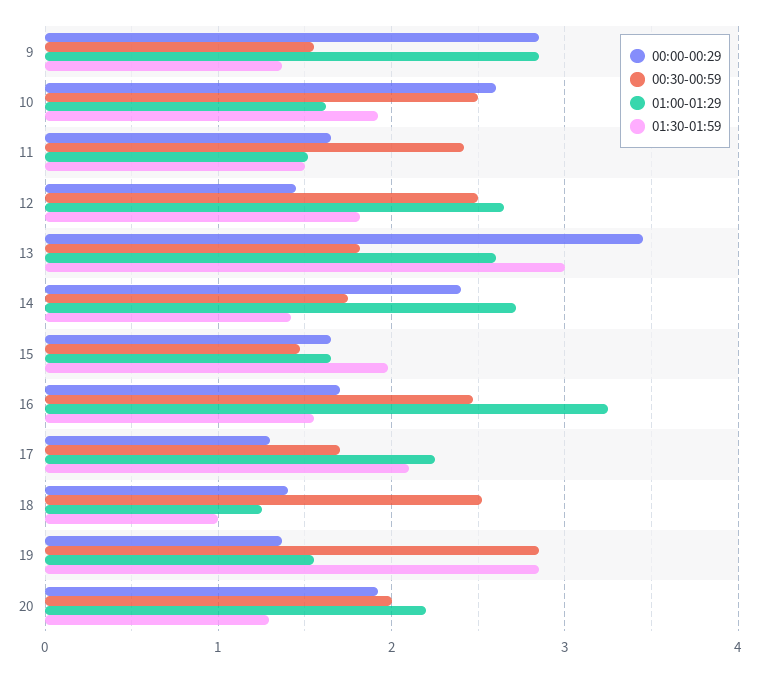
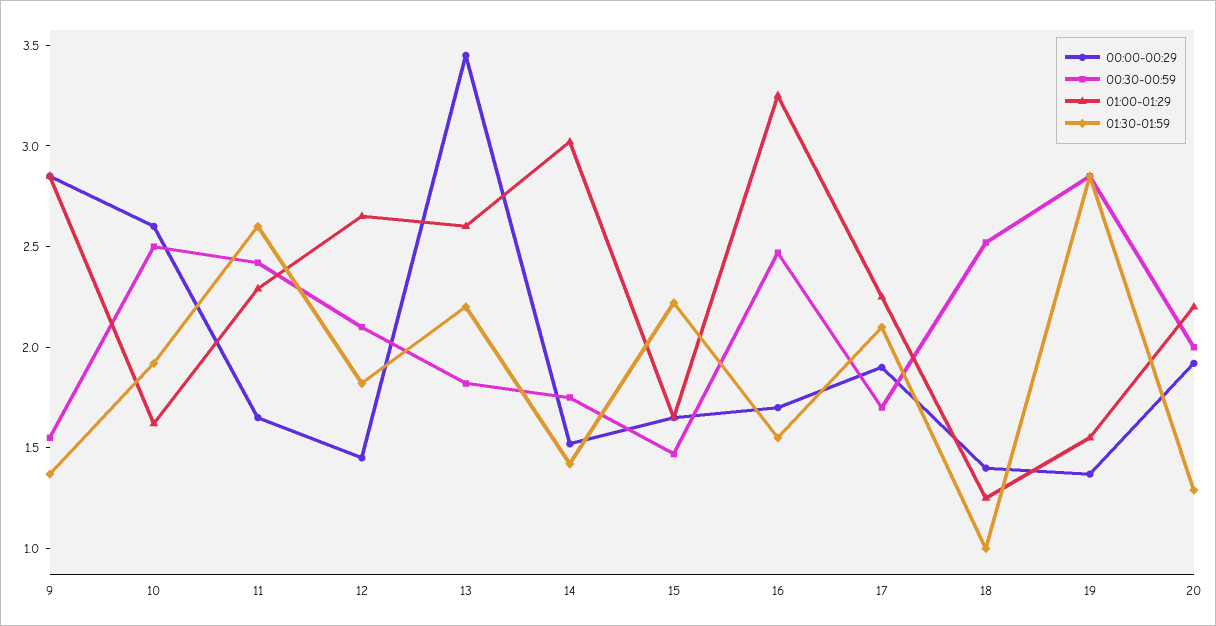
  {
    "00:00-00:29": {
      "9": 2.9,
      "10": 2.6,
      "11": 1.7,
      "12": 1.5,
      "13": 3.5,
-     "14": 2.4,
+     "14": 1.5,
      "15": 1.7,
      "16": 1.7,
-     "17": 1.3,
+     "17": 1.9,
      "18": 1.4,
      "19": 1.4,
      "20": 1.9
    },
    "00:30-00:59": {
      "9": 1.6,
      "10": 2.5,
      "11": 2.4,
-     "12": 2.5,
+     "12": 2.1,
      "13": 1.8,
      "14": 1.8,
      "15": 1.5,
      "16": 2.5,
      "17": 1.7,
      "18": 2.5,
      "19": 2.9,
      "20": 2
    },
    "01:00-01:29": {
      "9": 2.9,
      "10": 1.6,
-     "11": 1.5,
+     "11": 2.3,
      "12": 2.7,
      "13": 2.6,
-     "14": 2.7,
+     "14": 3,
      "15": 1.7,
      "16": 3.3,
      "17": 2.3,
      "18": 1.3,
      "19": 1.6,
      "20": 2.2
    },
    "01:30-01:59": {
      "9": 1.4,
      "10": 1.9,
-     "11": 1.5,
+     "11": 2.6,
      "12": 1.8,
-     "13": 3,
+     "13": 2.2,
      "14": 1.4,
-     "15": 2,
+     "15": 2.2,
      "16": 1.6,
      "17": 2.1,
      "18": 1,
      "19": 2.9,
      "20": 1.3
    }
  }

